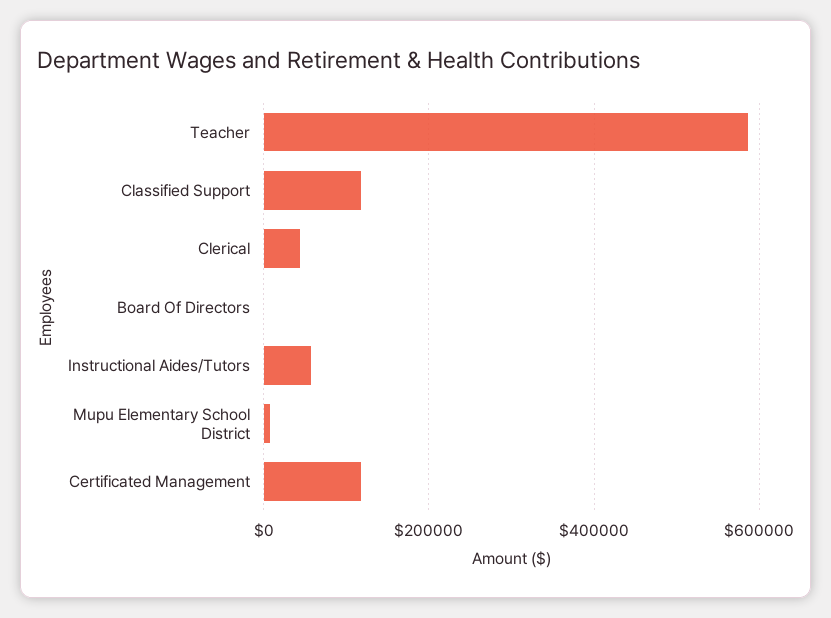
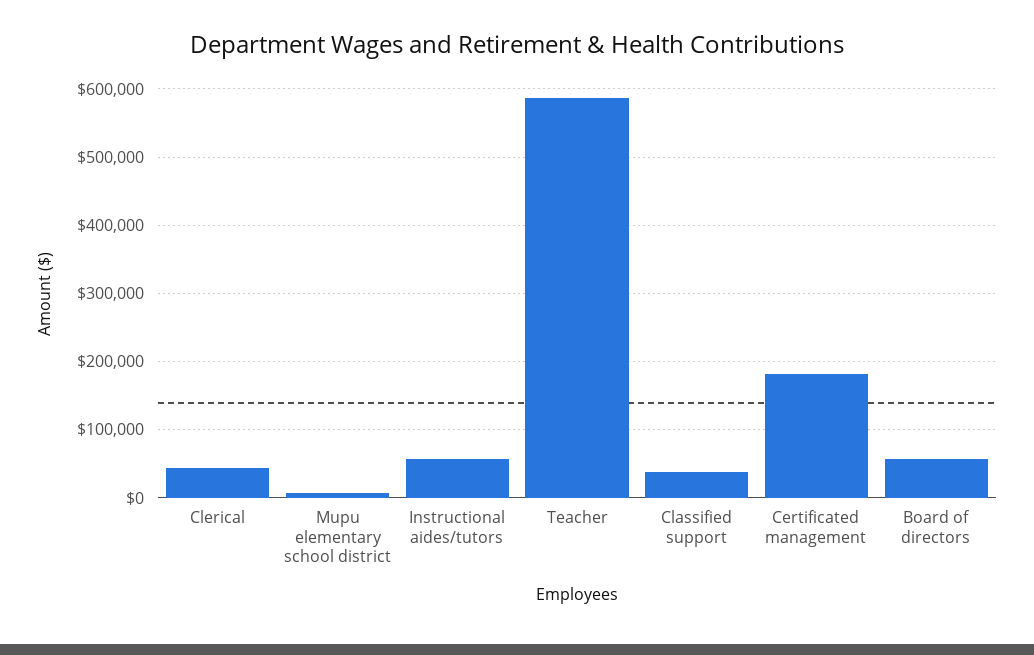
  {
    "Teacher": 590000,
-   "Classified Support": 120000,
+   "Classified Support": 40000,
    "Clerical": 40000,
-   "Board Of Directors": 0,
+   "Board Of Directors": 60000,
    "Instructional Aides/Tutors": 60000,
    "Mupu Elementary School District": 10000,
-   "Certificated Management": 120000
+   "Certificated Management": 180000
  }

